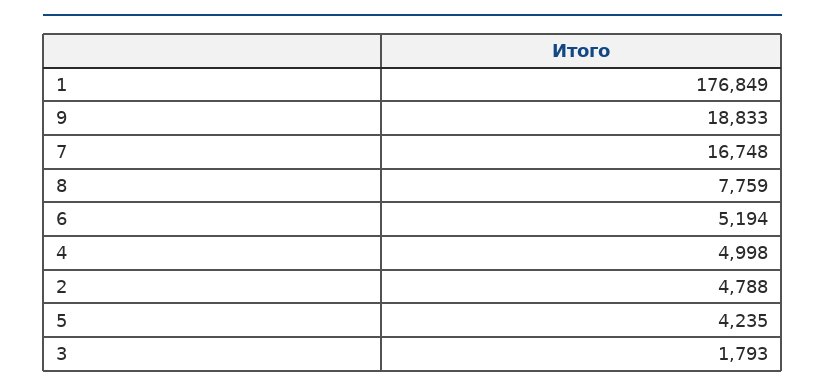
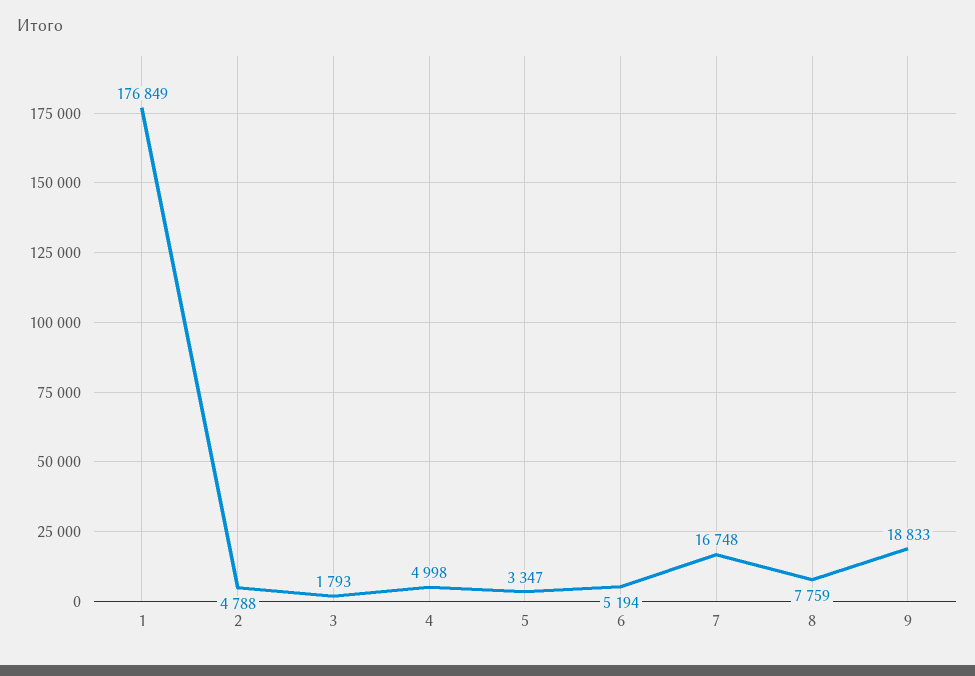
  {
    "1": 176849,
    "9": 18833,
    "7": 16748,
    "8": 7759,
    "6": 5194,
    "4": 4998,
    "2": 4788,
-   "5": 4235,
+   "5": 3347,
    "3": 1793
  }

